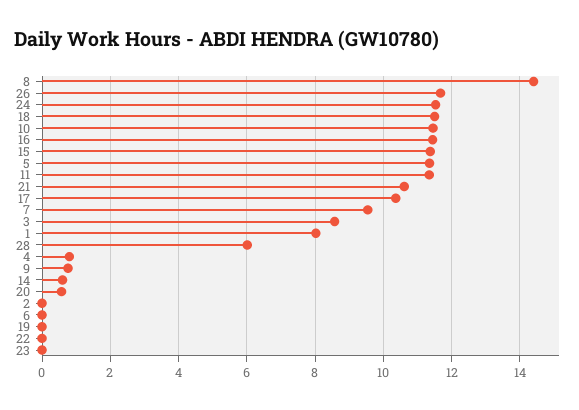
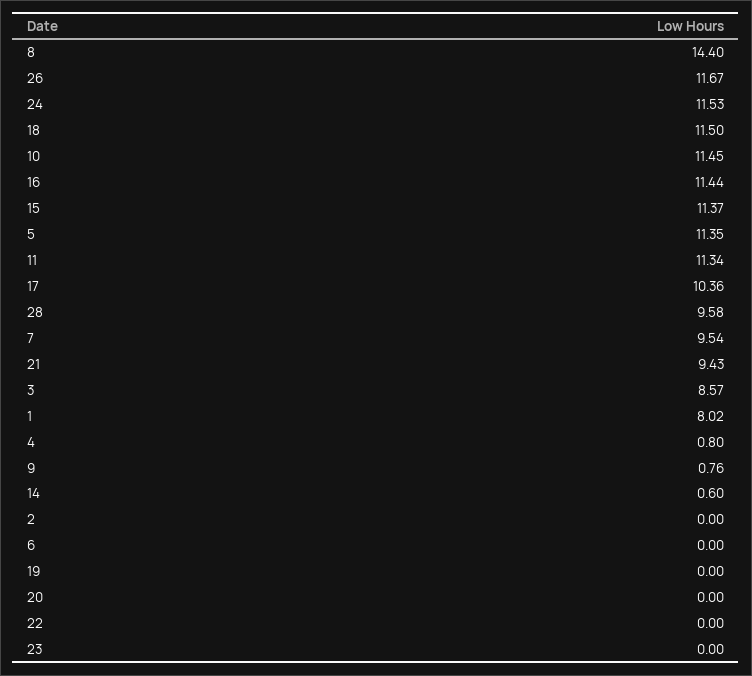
  {
    "8": 14.4,
    "26": 11.67,
    "24": 11.53,
    "18": 11.5,
    "10": 11.45,
    "16": 11.44,
    "15": 11.37,
    "5": 11.35,
    "11": 11.34,
-   "21": 10.6,
+   "21": 9.43,
    "17": 10.36,
    "7": 9.54,
    "3": 8.57,
    "1": 8.02,
-   "28": 6,
+   "28": 9.58,
    "4": 0.8,
    "9": 0.76,
    "14": 0.6,
-   "20": 0.6,
+   "20": 0,
    "2": 0,
    "6": 0,
    "19": 0,
    "22": 0,
    "23": 0
  }

